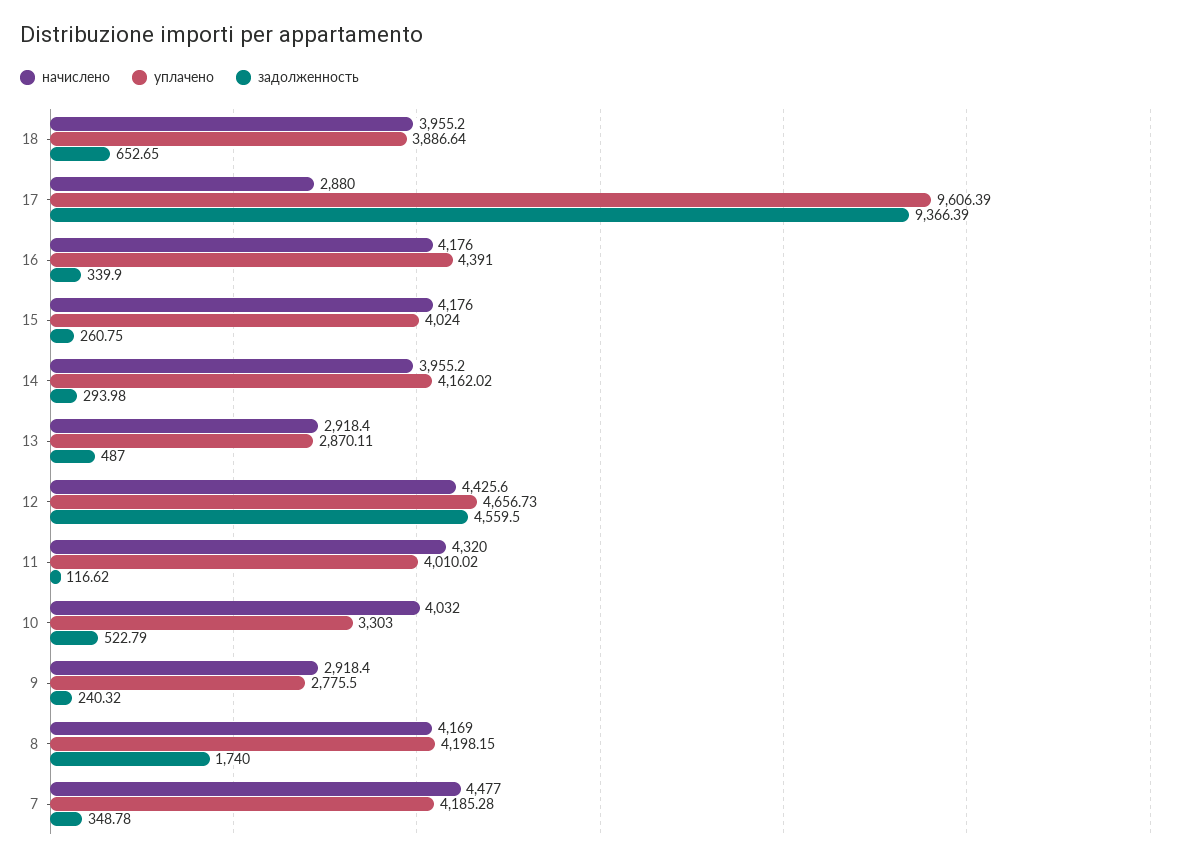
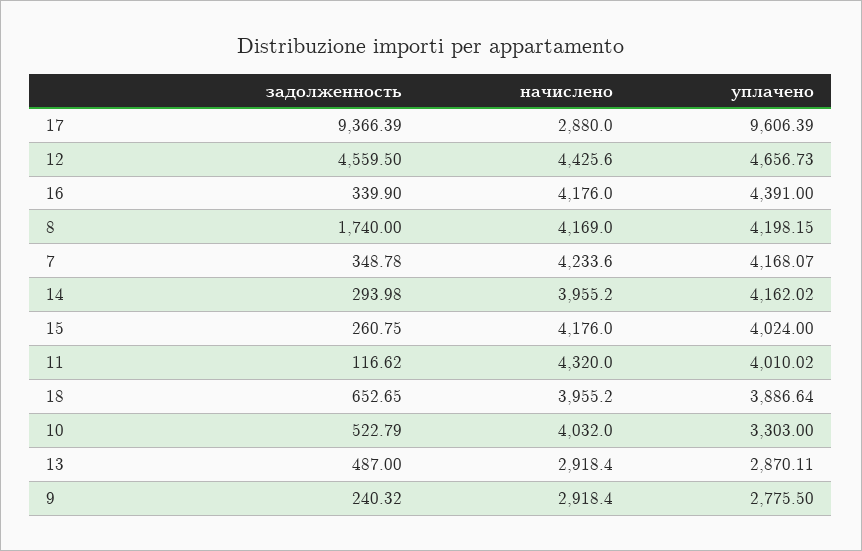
  {
    "начислено": {
      "18": 3955.2,
      "17": 2880,
      "16": 4176,
      "15": 4176,
      "14": 3955.2,
      "13": 2918.4,
      "12": 4425.6,
      "11": 4320,
      "10": 4032,
      "9": 2918.4,
      "8": 4169,
-     "7": 4477
+     "7": 4233.6
    },
    "уплачено": {
      "18": 3886.64,
      "17": 9606.39,
      "16": 4391,
      "15": 4024,
      "14": 4162.02,
      "13": 2870.11,
      "12": 4656.73,
      "11": 4010.02,
      "10": 3303,
      "9": 2775.5,
      "8": 4198.15,
-     "7": 4185.28
+     "7": 4168.07
    },
    "задолженность": {
      "18": 652.65,
      "17": 9366.39,
      "16": 339.9,
      "15": 260.75,
      "14": 293.98,
      "13": 487,
      "12": 4559.5,
      "11": 116.62,
      "10": 522.79,
      "9": 240.32,
      "8": 1740,
      "7": 348.78
    }
  }

